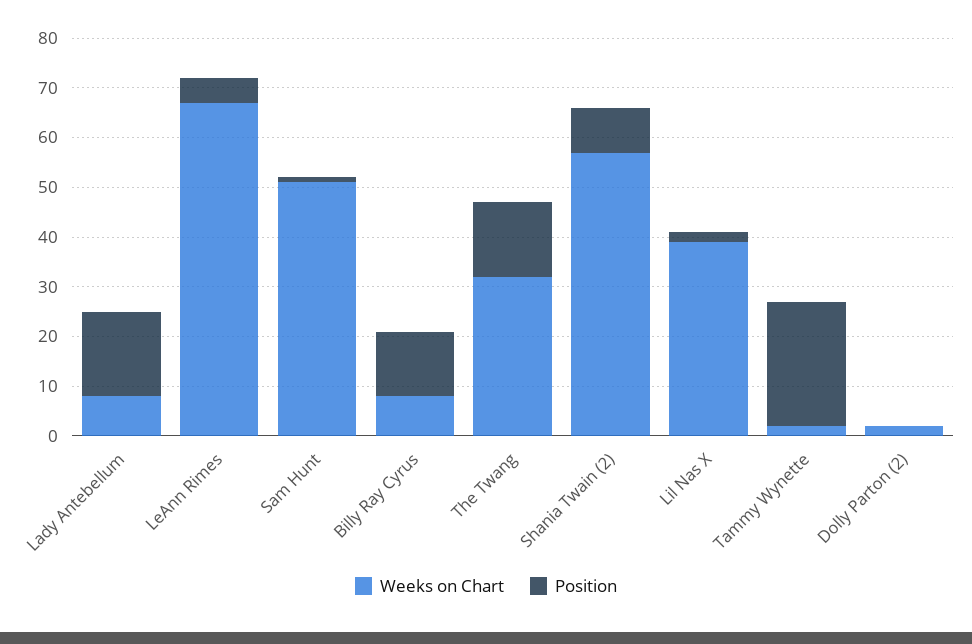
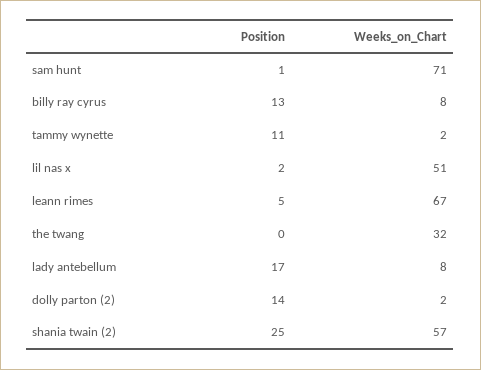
  {
    "Weeks on Chart": {
      "Lady Antebellum": 8,
      "LeAnn Rimes": 67,
-     "Sam Hunt": 50,
+     "Sam Hunt": 71,
      "Billy Ray Cyrus": 8,
      "The Twang": 32,
      "Shania Twain (2)": 57,
-     "Lil Nas X": 40,
+     "Lil Nas X": 51,
      "Tammy Wynette": 2,
      "Dolly Parton (2)": 2
    },
    "Position": {
      "Lady Antebellum": 17,
      "LeAnn Rimes": 5,
      "Sam Hunt": 1,
      "Billy Ray Cyrus": 13,
-     "The Twang": 15,
+     "The Twang": 0,
-     "Shania Twain (2)": 10,
+     "Shania Twain (2)": 25,
      "Lil Nas X": 2,
-     "Tammy Wynette": 25,
+     "Tammy Wynette": 11,
-     "Dolly Parton (2)": 0
+     "Dolly Parton (2)": 14
    }
  }

